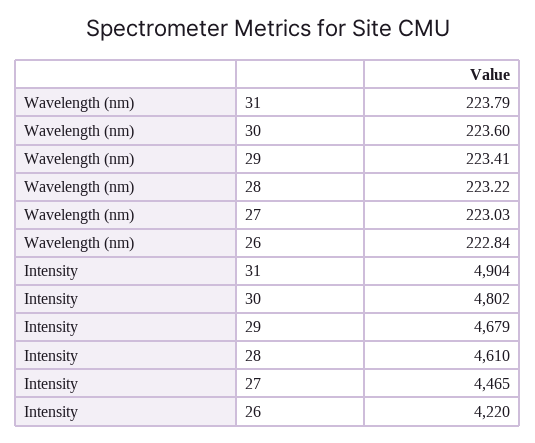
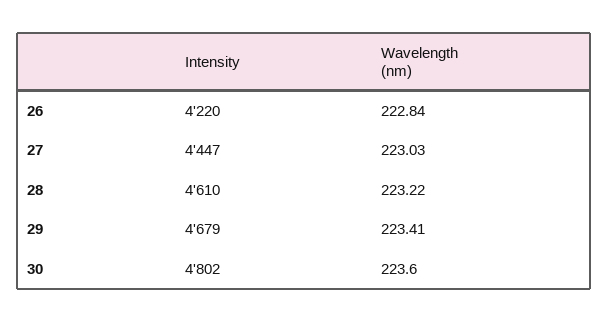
  {
    "Wavelength (nm)": {
-     "31": 223.79,
      "30": 223.6,
      "29": 223.41,
      "28": 223.22,
      "27": 223.03,
      "26": 222.84
    },
    "Intensity": {
-     "31": 4904,
      "30": 4802,
      "29": 4679,
      "28": 4610,
-     "27": 4465,
+     "27": 4447,
      "26": 4220
    }
  }

